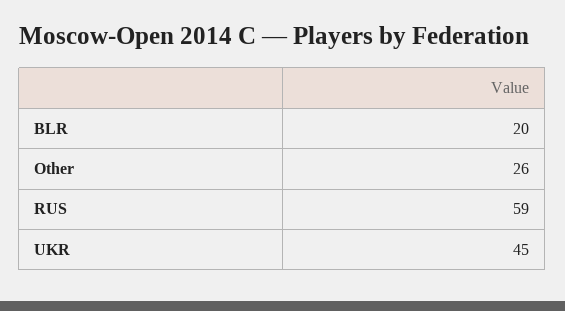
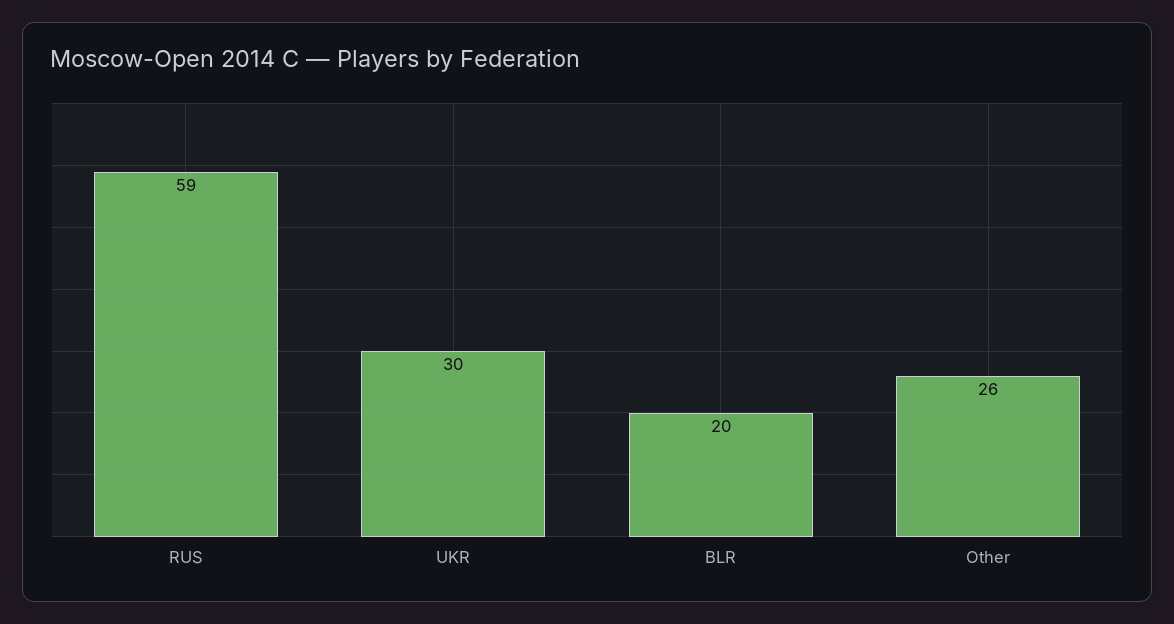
  {
    "BLR": 20,
    "Other": 26,
    "RUS": 59,
-   "UKR": 45
+   "UKR": 30
  }

